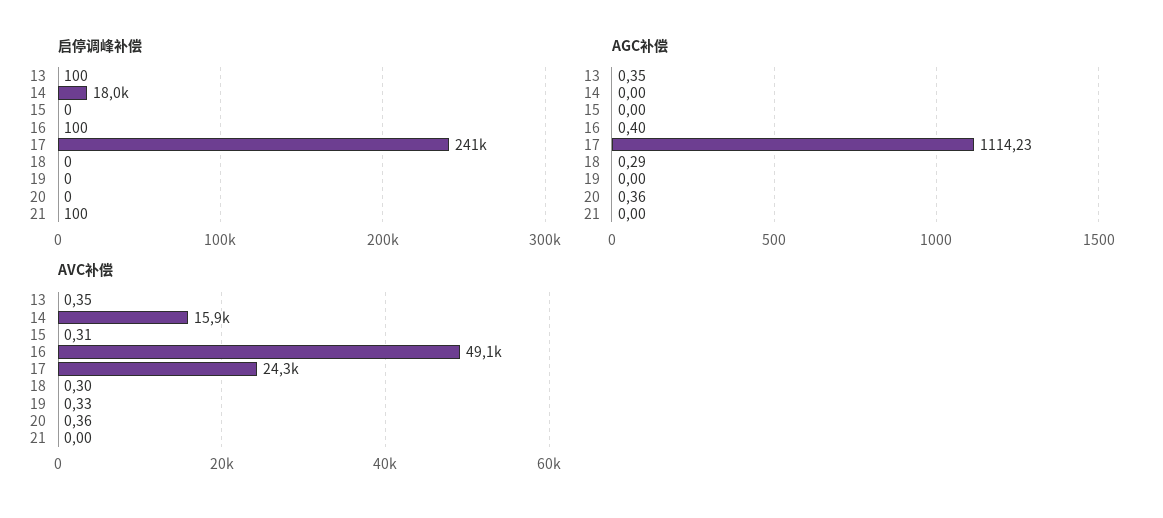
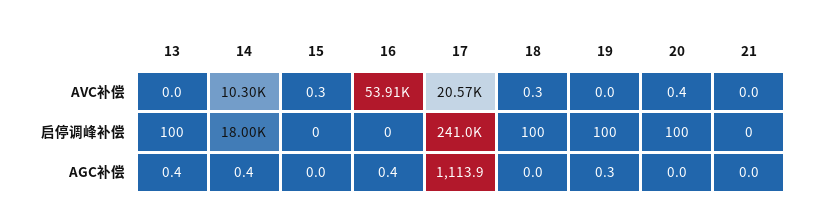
  {
    "启停调峰补偿": {
      "13": 100,
      "14": 18000,
      "15": 0,
-     "16": 100,
+     "16": 0,
      "17": 241000,
-     "18": 0,
+     "18": 100,
-     "19": 0,
+     "19": 100,
-     "20": 0,
+     "20": 100,
-     "21": 100
+     "21": 0
    },
    "AGC补偿": {
      "13": 0.35,
-     "14": 0,
+     "14": 0.4,
      "15": 0,
      "16": 0.4,
-     "17": 1114.23,
+     "17": 1113.9,
-     "18": 0.29,
+     "18": 0,
-     "19": 0,
+     "19": 0.3,
-     "20": 0.36,
+     "20": 0,
      "21": 0
    },
    "AVC补偿": {
-     "13": 0.35,
+     "13": 0,
-     "14": 15900,
+     "14": 10300,
      "15": 0.31,
-     "16": 49100,
+     "16": 53910,
-     "17": 24300,
+     "17": 20570,
      "18": 0.3,
-     "19": 0.33,
+     "19": 0,
      "20": 0.36,
      "21": 0
    }
  }

